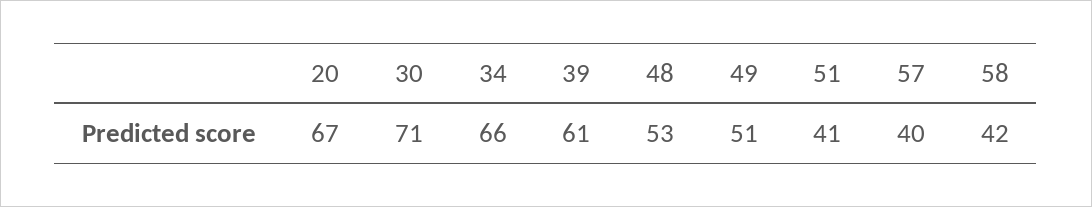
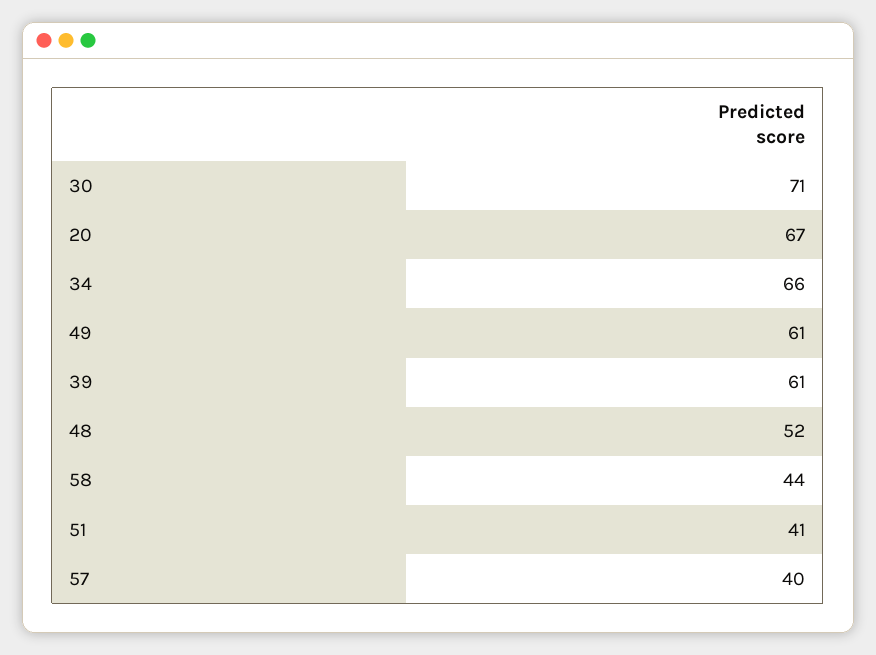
  {
    "20": 67,
    "30": 71,
    "34": 66,
    "39": 61,
-   "48": 53,
+   "48": 52,
-   "49": 51,
+   "49": 61,
    "51": 41,
    "57": 40,
-   "58": 42
+   "58": 44
  }

